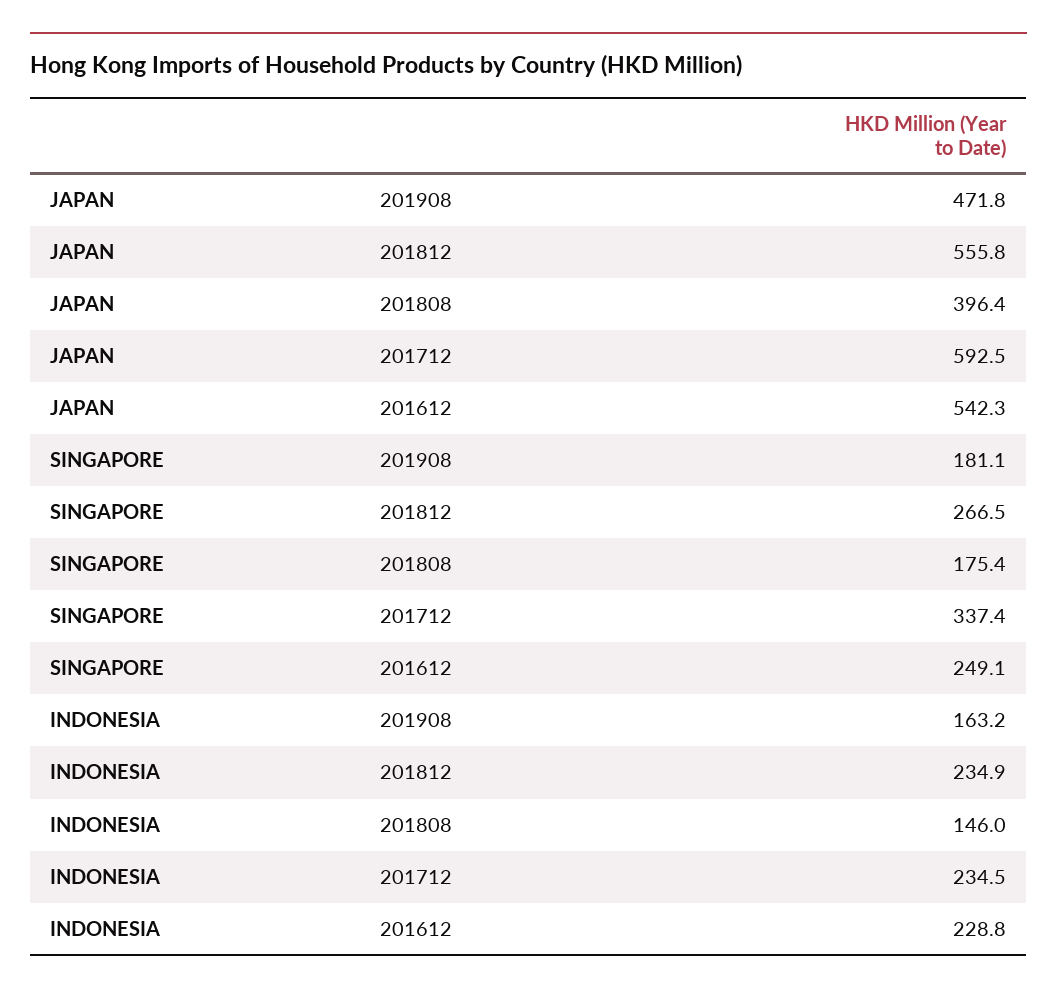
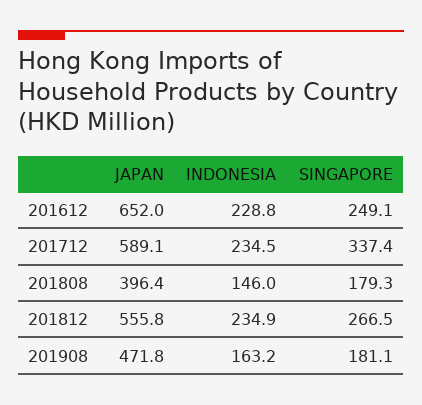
  {
    "JAPAN": {
      "201908": 471.8,
      "201812": 555.8,
      "201808": 396.4,
-     "201712": 592.5,
+     "201712": 589.1,
-     "201612": 542.3
+     "201612": 652
    },
    "SINGAPORE": {
      "201908": 181.1,
      "201812": 266.5,
-     "201808": 175.4,
+     "201808": 179.3,
      "201712": 337.4,
      "201612": 249.1
    },
    "INDONESIA": {
      "201908": 163.2,
      "201812": 234.9,
      "201808": 146,
      "201712": 234.5,
      "201612": 228.8
    }
  }

